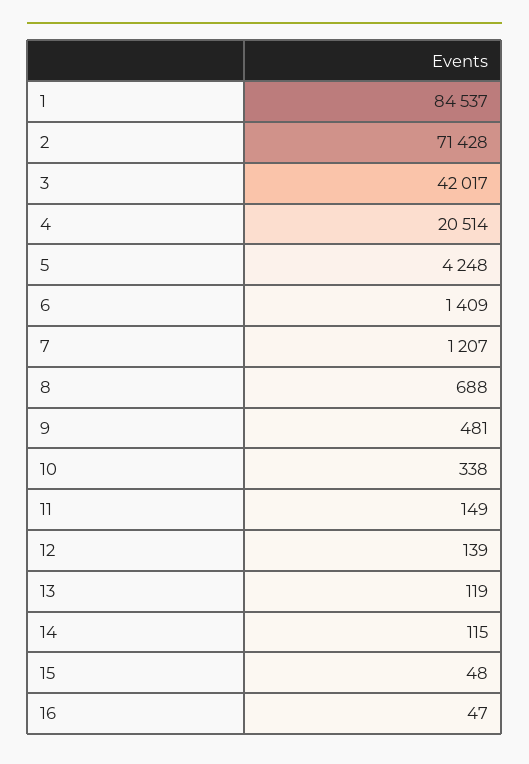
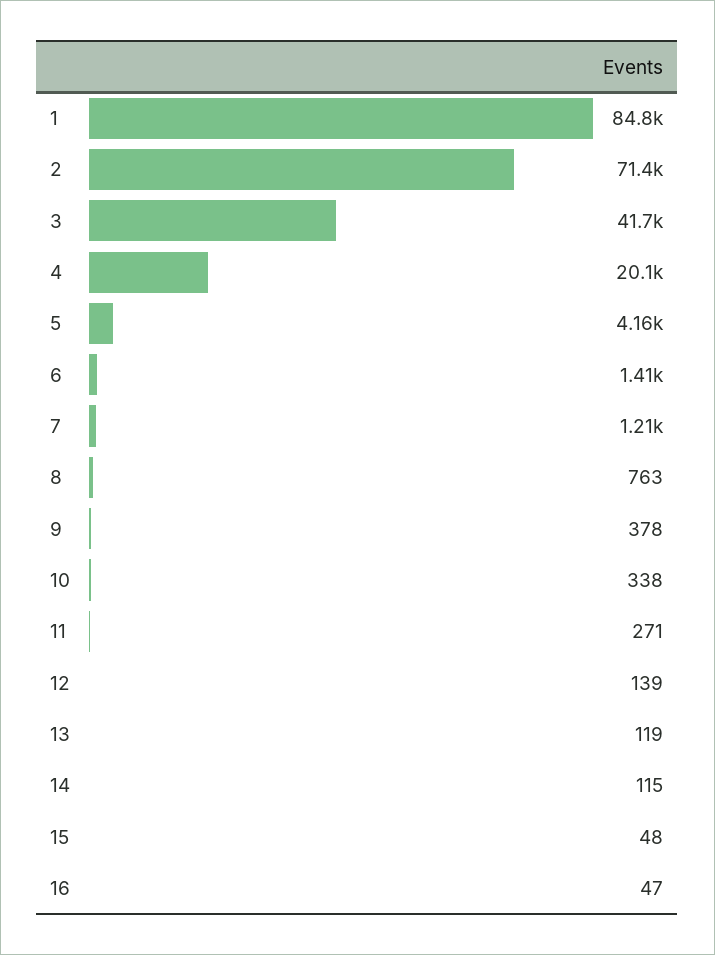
  {
-   "1": 84537,
+   "1": 84800,
    "2": 71428,
-   "3": 42017,
+   "3": 41700,
-   "4": 20514,
+   "4": 20100,
-   "5": 4248,
+   "5": 4160,
    "6": 1409,
    "7": 1207,
-   "8": 688,
+   "8": 763,
-   "9": 481,
+   "9": 378,
    "10": 338,
-   "11": 149,
+   "11": 271,
    "12": 139,
    "13": 119,
    "14": 115,
    "15": 48,
    "16": 47
  }

